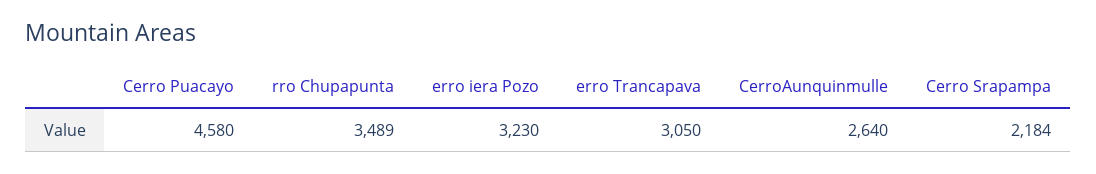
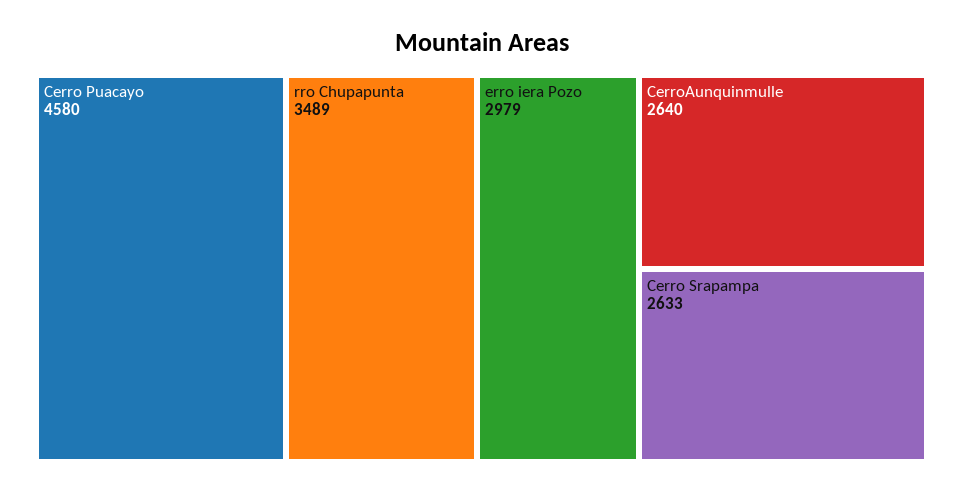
  {
    "Cerro Puacayo": 4580,
    "rro Chupapunta": 3489,
-   "erro iera Pozo": 3230,
+   "erro iera Pozo": 2979,
-   "erro Trancapava": 3050,
    "CerroAunquinmulle": 2640,
-   "Cerro Srapampa": 2184
+   "Cerro Srapampa": 2633
  }

